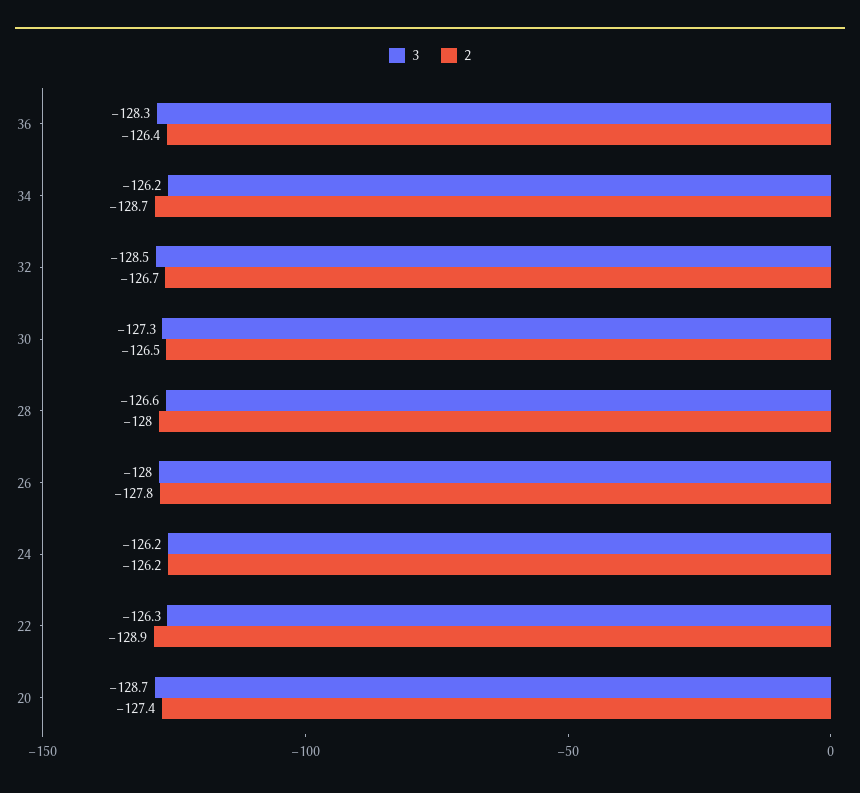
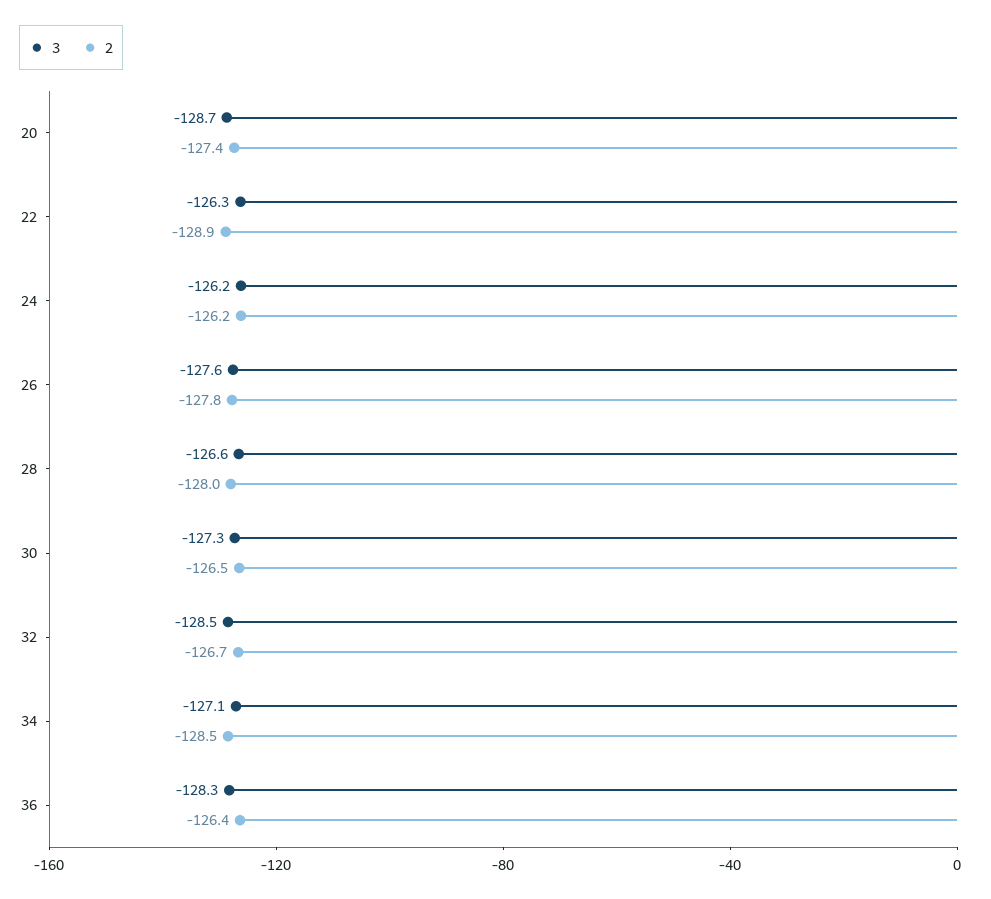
  {
    "3": {
      "36": -128.3,
-     "34": -126.2,
+     "34": -127.1,
      "32": -128.5,
      "30": -127.3,
      "28": -126.6,
-     "26": -128,
+     "26": -127.6,
      "24": -126.2,
      "22": -126.3,
      "20": -128.7
    },
    "2": {
      "36": -126.4,
-     "34": -128.7,
+     "34": -128.5,
      "32": -126.7,
      "30": -126.5,
      "28": -128,
      "26": -127.8,
      "24": -126.2,
      "22": -128.9,
      "20": -127.4
    }
  }

